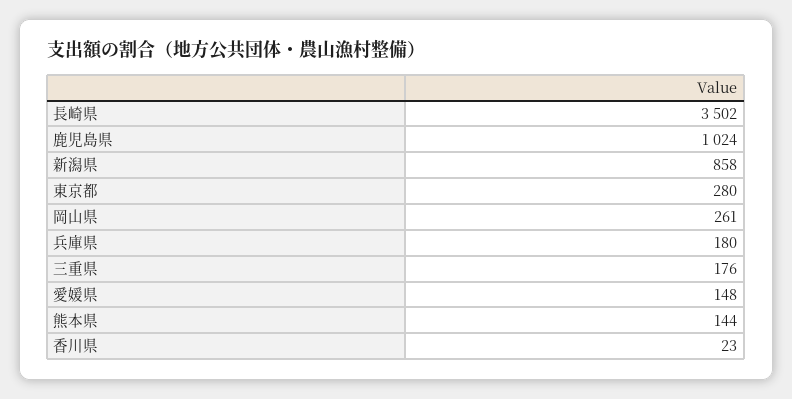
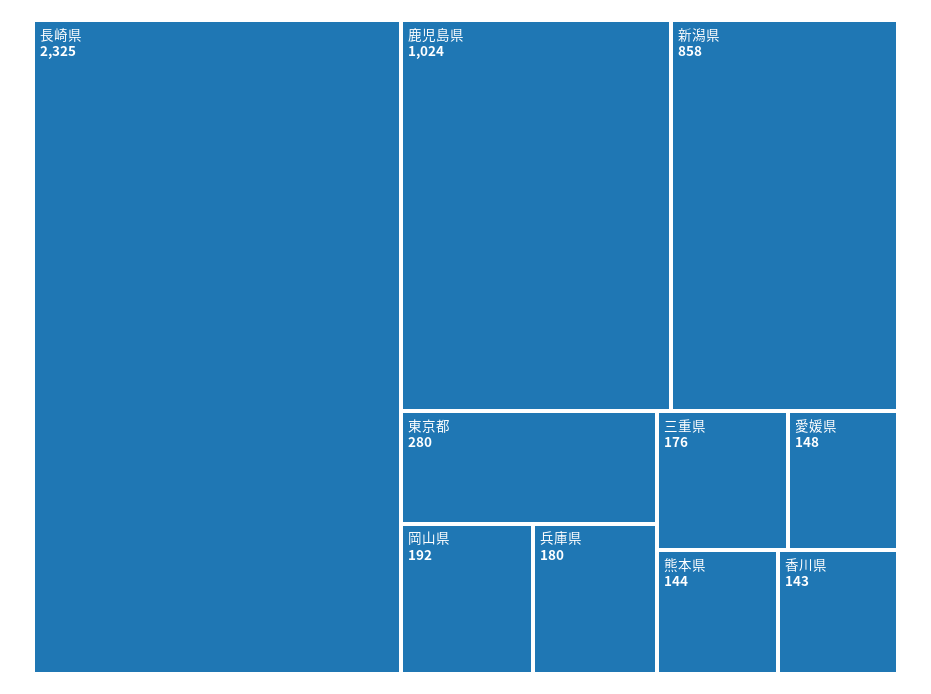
  {
-   "長崎県": 3502,
+   "長崎県": 2325,
    "鹿児島県": 1024,
    "新潟県": 858,
    "東京都": 280,
-   "岡山県": 261,
+   "岡山県": 192,
    "兵庫県": 180,
    "三重県": 176,
    "愛媛県": 148,
    "熊本県": 144,
-   "香川県": 23
+   "香川県": 143
  }

